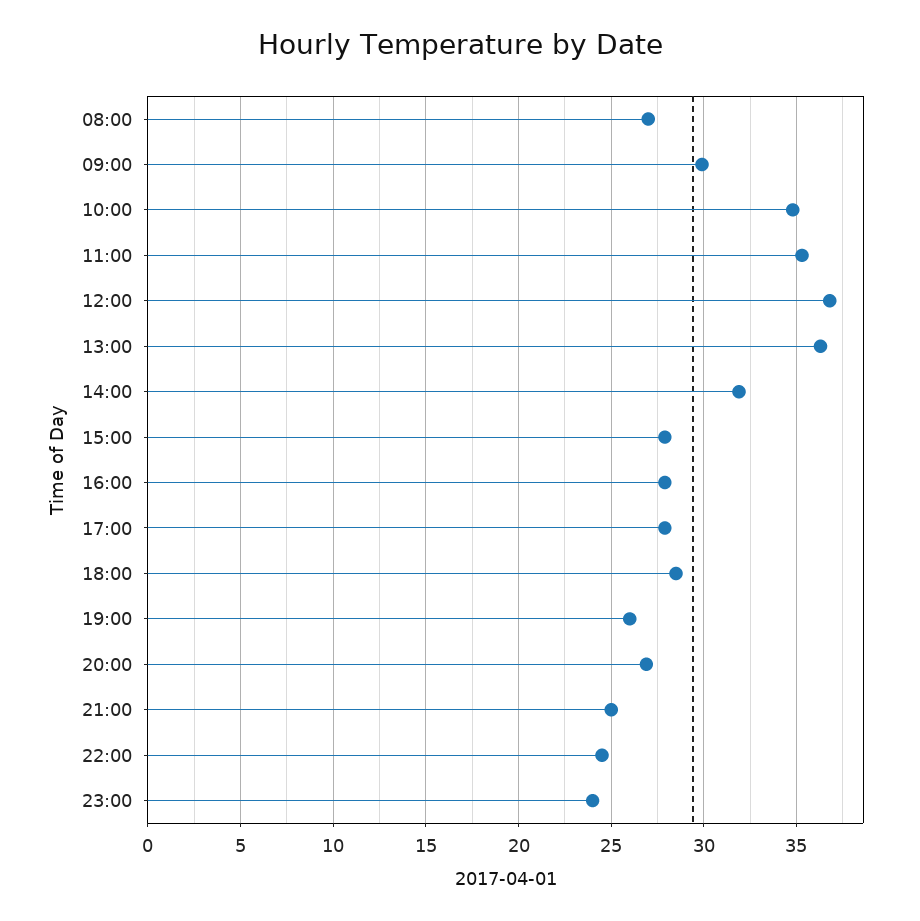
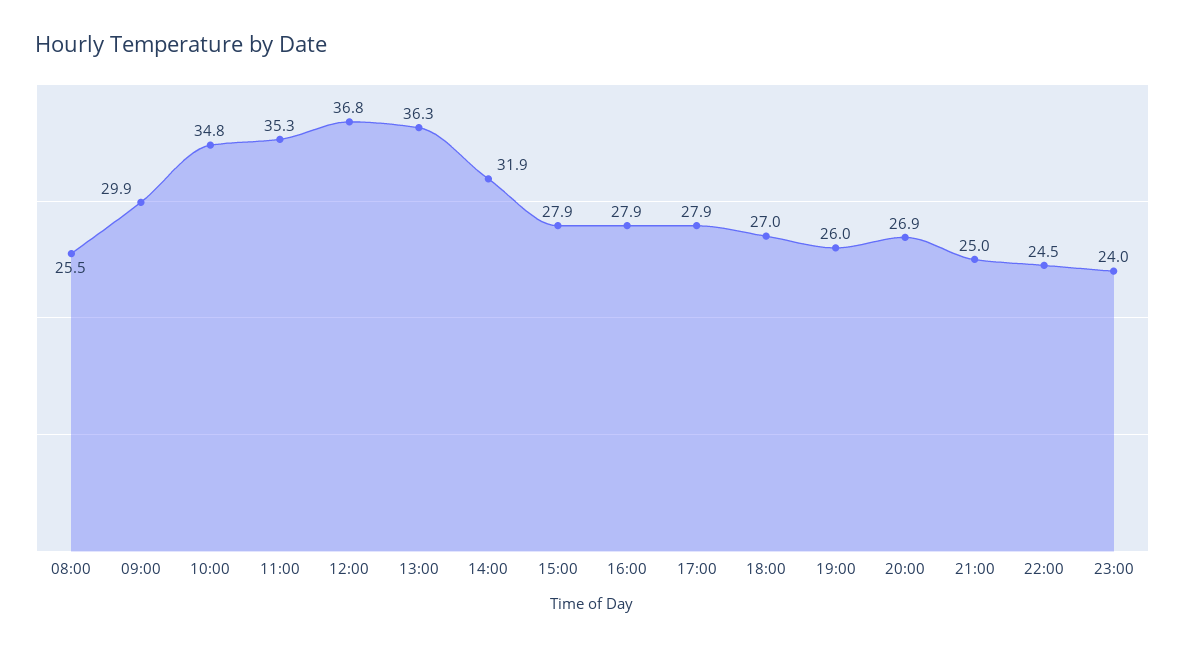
  {
-   "08:00": 27,
+   "08:00": 25.5,
    "09:00": 29.9,
    "10:00": 34.8,
    "11:00": 35.3,
    "12:00": 36.8,
    "13:00": 36.3,
    "14:00": 31.9,
    "15:00": 27.9,
    "16:00": 27.9,
    "17:00": 27.9,
-   "18:00": 28.5,
+   "18:00": 27,
    "19:00": 26,
    "20:00": 26.9,
    "21:00": 25,
    "22:00": 24.5,
    "23:00": 24
  }

